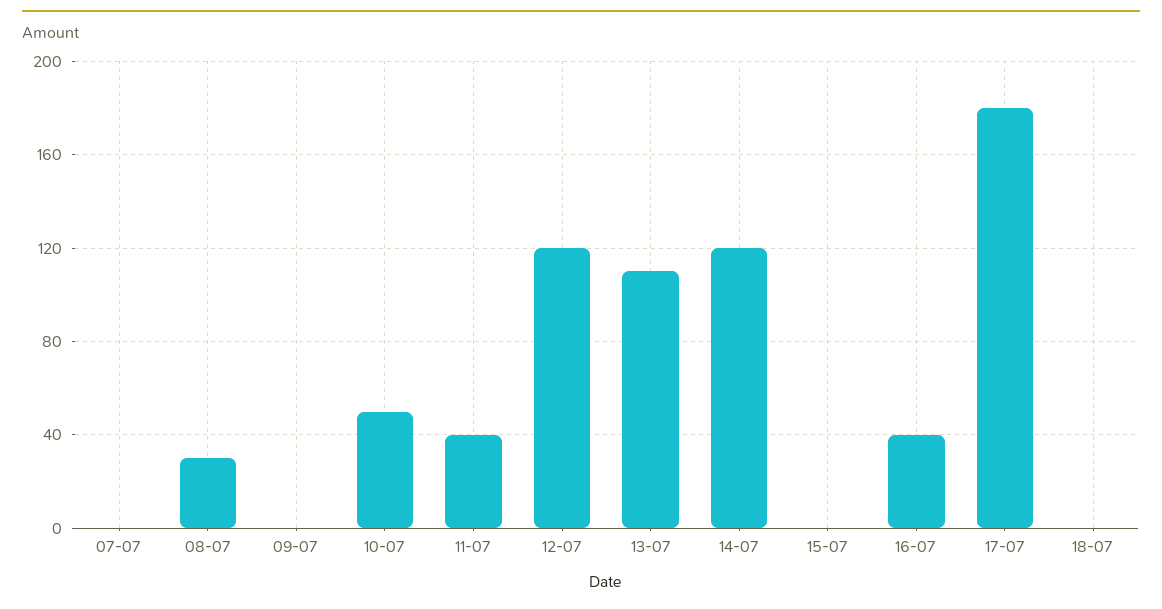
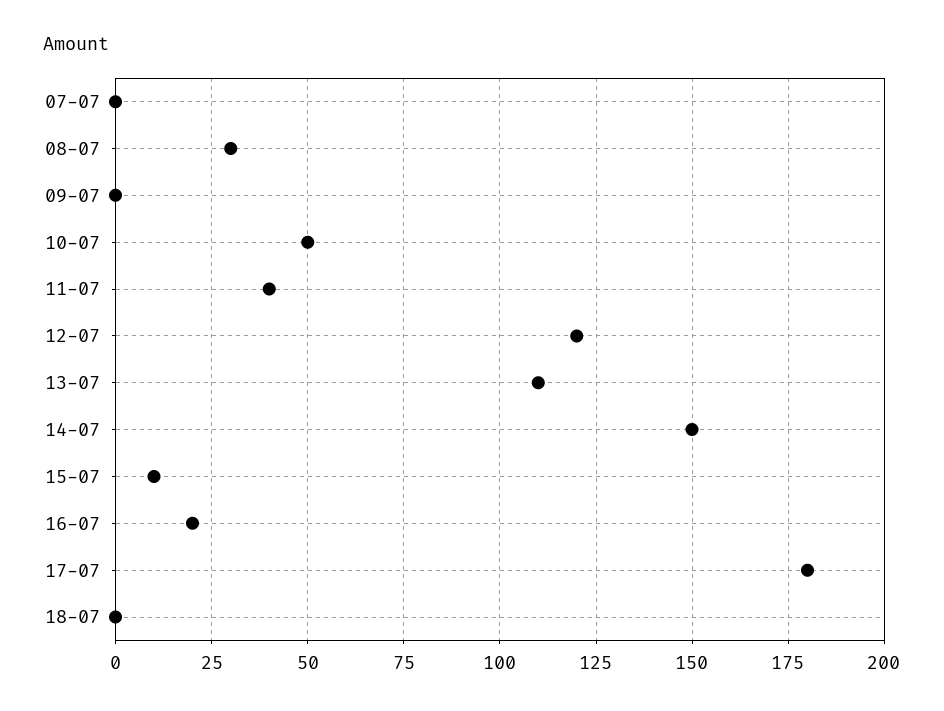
  {
    "07-07": 0,
    "08-07": 30,
    "09-07": 0,
    "10-07": 50,
    "11-07": 40,
    "12-07": 120,
    "13-07": 110,
-   "14-07": 120,
+   "14-07": 150,
-   "15-07": 0,
+   "15-07": 10,
-   "16-07": 40,
+   "16-07": 20,
    "17-07": 180,
    "18-07": 0
  }

